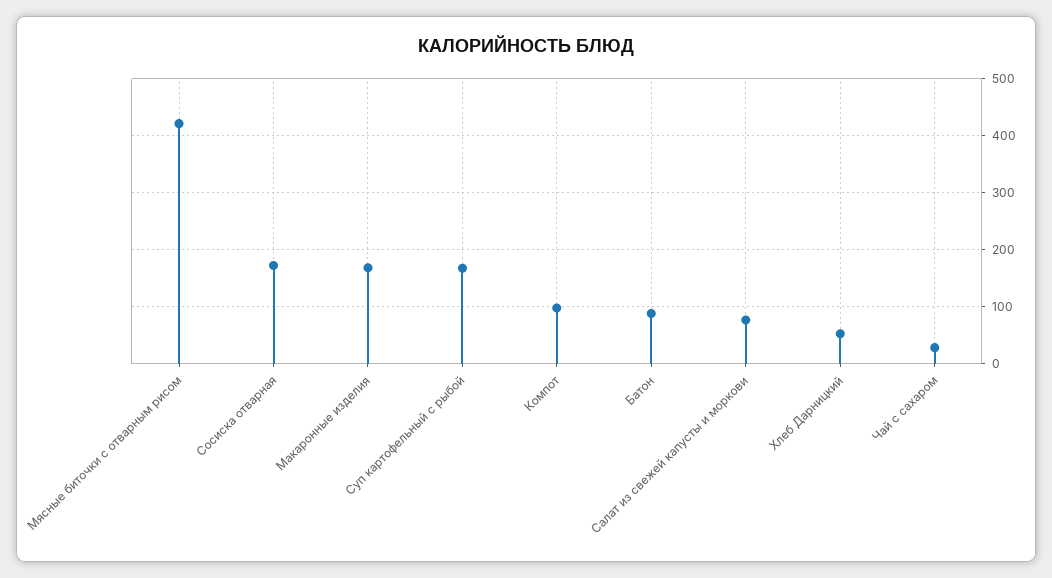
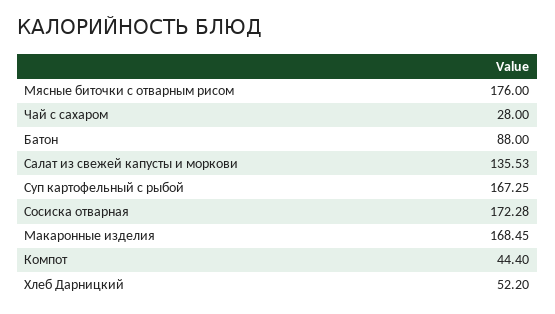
  {
-   "Мясные биточки с отварным рисом": 420,
+   "Мясные биточки с отварным рисом": 176,
    "Сосиска отварная": 172.28,
    "Макаронные изделия": 168.45,
    "Суп картофельный с рыбой": 167.25,
-   "Компот": 100,
+   "Компот": 44.4,
    "Батон": 88,
-   "Салат из свежей капусты и моркови": 80,
+   "Салат из свежей капусты и моркови": 135.53,
    "Хлеб Дарницкий": 52.2,
    "Чай с сахаром": 28
  }

